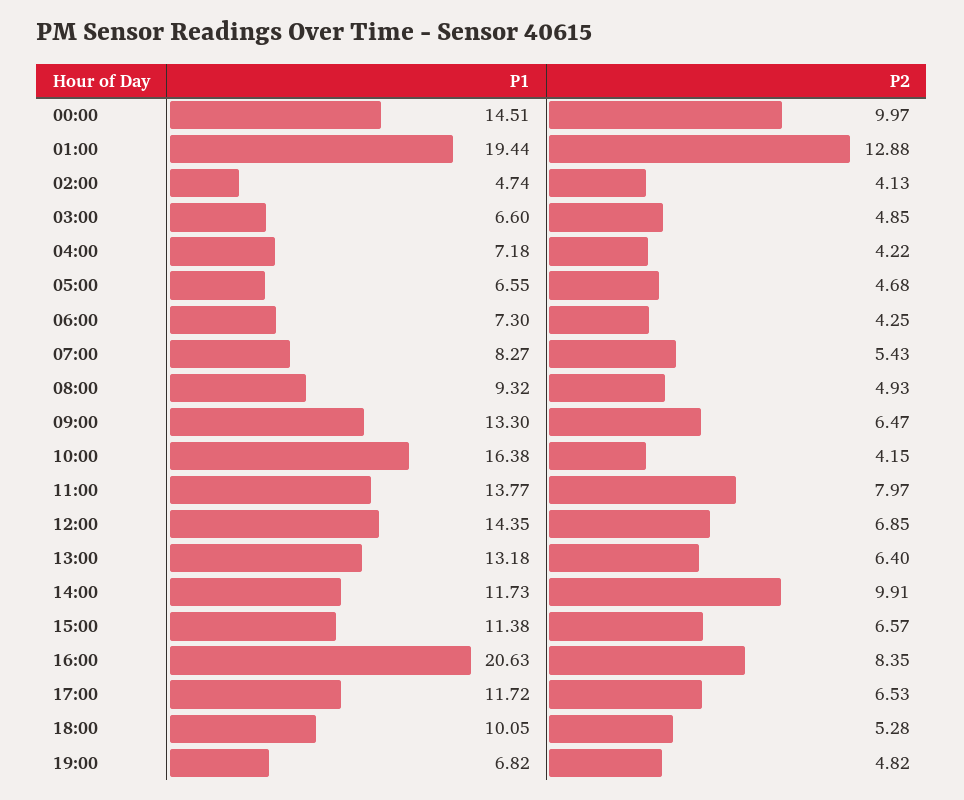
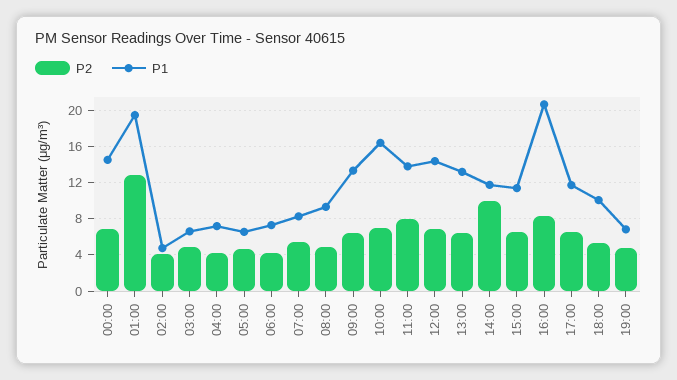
  {
    "P1": {
      "00:00": 14.51,
      "01:00": 19.44,
      "02:00": 4.74,
      "03:00": 6.6,
      "04:00": 7.18,
      "05:00": 6.55,
      "06:00": 7.3,
      "07:00": 8.27,
      "08:00": 9.32,
      "09:00": 13.3,
      "10:00": 16.38,
      "11:00": 13.77,
      "12:00": 14.35,
      "13:00": 13.18,
      "14:00": 11.73,
      "15:00": 11.38,
      "16:00": 20.63,
      "17:00": 11.72,
      "18:00": 10.05,
      "19:00": 6.82
    },
    "P2": {
-     "00:00": 9.97,
+     "00:00": 7,
      "01:00": 12.88,
      "02:00": 4.13,
      "03:00": 4.85,
      "04:00": 4.22,
      "05:00": 4.68,
      "06:00": 4.25,
      "07:00": 5.43,
      "08:00": 4.93,
      "09:00": 6.47,
-     "10:00": 4.15,
+     "10:00": 7,
      "11:00": 7.97,
      "12:00": 6.85,
      "13:00": 6.4,
      "14:00": 9.91,
      "15:00": 6.57,
      "16:00": 8.35,
      "17:00": 6.53,
      "18:00": 5.28,
      "19:00": 4.82
    }
  }

